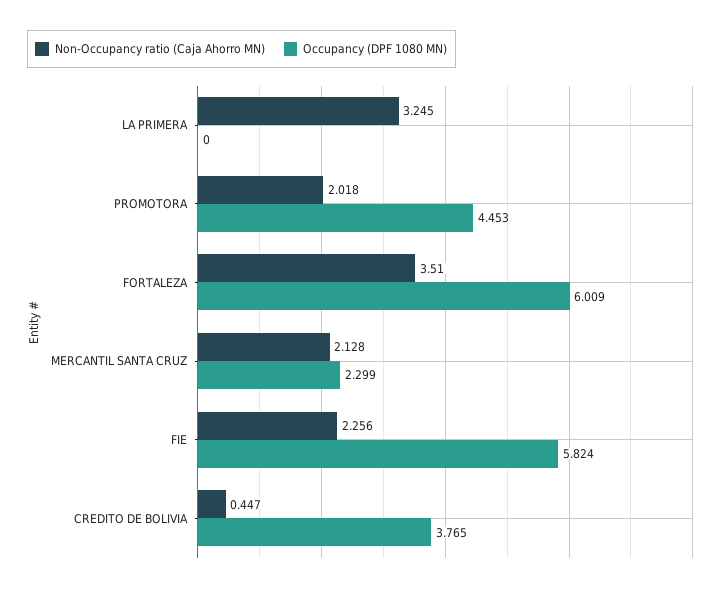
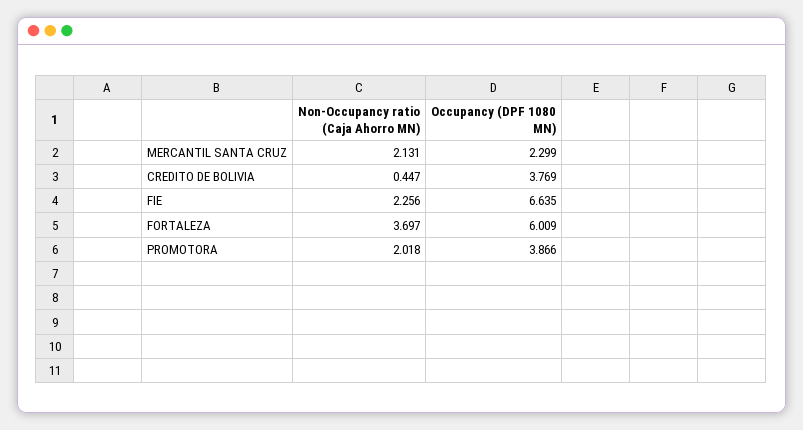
  {
    "Non-Occupancy ratio (Caja Ahorro MN)": {
-     "LA PRIMERA": 3.245,
      "PROMOTORA": 2.018,
-     "FORTALEZA": 3.51,
+     "FORTALEZA": 3.697,
-     "MERCANTIL SANTA CRUZ": 2.128,
+     "MERCANTIL SANTA CRUZ": 2.131,
      "FIE": 2.256,
      "CREDITO DE BOLIVIA": 0.447
    },
    "Occupancy (DPF 1080 MN)": {
-     "LA PRIMERA": 0,
-     "PROMOTORA": 4.453,
+     "PROMOTORA": 3.866,
      "FORTALEZA": 6.009,
      "MERCANTIL SANTA CRUZ": 2.299,
-     "FIE": 5.824,
+     "FIE": 6.635,
-     "CREDITO DE BOLIVIA": 3.765
+     "CREDITO DE BOLIVIA": 3.769
    }
  }

